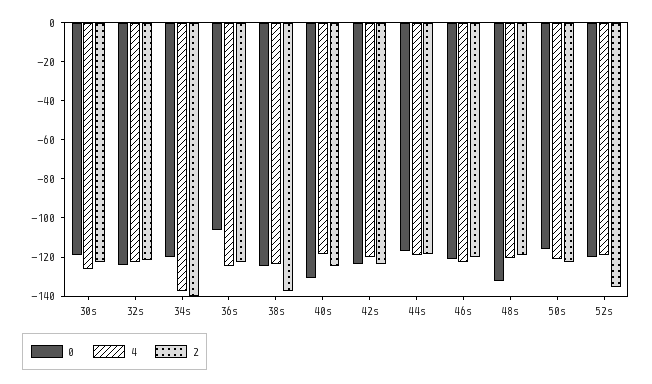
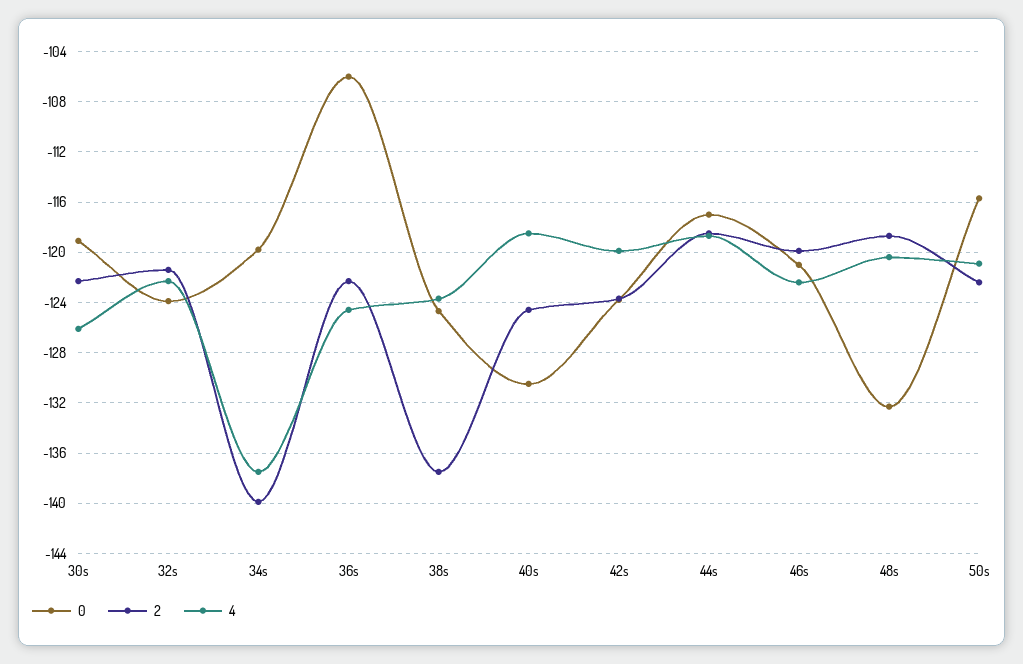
  {
    "0": {
      "30s": -119,
      "32s": -124,
      "34s": -120,
      "36s": -106,
      "38s": -124.5,
      "40s": -130.5,
      "42s": -124,
      "44s": -117,
      "46s": -121,
      "48s": -132.5,
-     "50s": -115.5,
+     "50s": -115.5
-     "52s": -120
    },
    "4": {
      "30s": -126,
      "32s": -122.5,
      "34s": -137.5,
      "36s": -124.5,
      "38s": -123.5,
      "40s": -118.5,
      "42s": -120,
      "44s": -118.5,
      "46s": -122.5,
      "48s": -120.5,
-     "50s": -121,
+     "50s": -121
-     "52s": -120
    },
    "2": {
      "30s": -122.5,
      "32s": -121.5,
      "34s": -140,
      "36s": -122.5,
      "38s": -137.5,
      "40s": -124.5,
      "42s": -123.5,
      "44s": -118.5,
      "46s": -120,
      "48s": -118.5,
-     "50s": -122.5,
+     "50s": -122.5
-     "52s": -135
    }
  }

